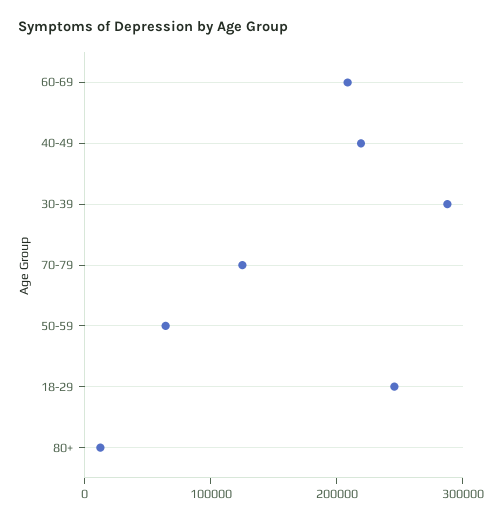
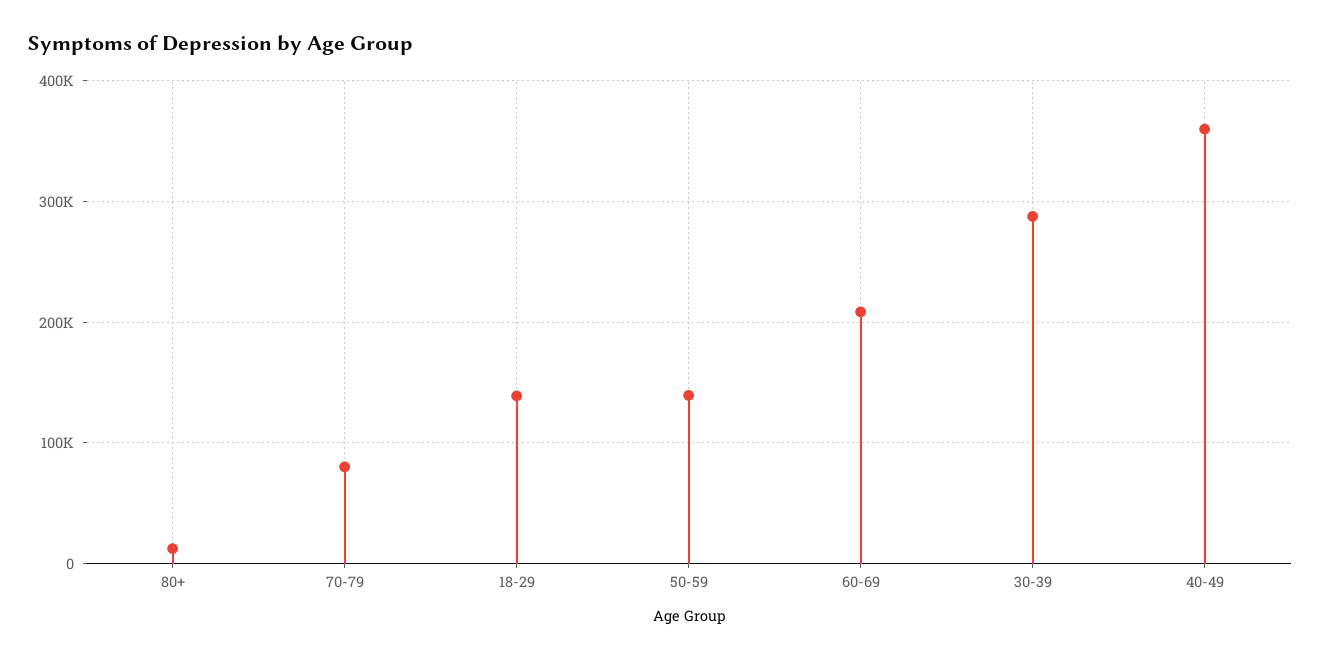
  {
    "60-69": 210000,
-   "40-49": 220000,
+   "40-49": 360000,
    "30-39": 290000,
-   "70-79": 120000,
+   "70-79": 80000,
-   "50-59": 60000,
+   "50-59": 140000,
-   "18-29": 240000,
+   "18-29": 140000,
    "80+": 10000
  }

